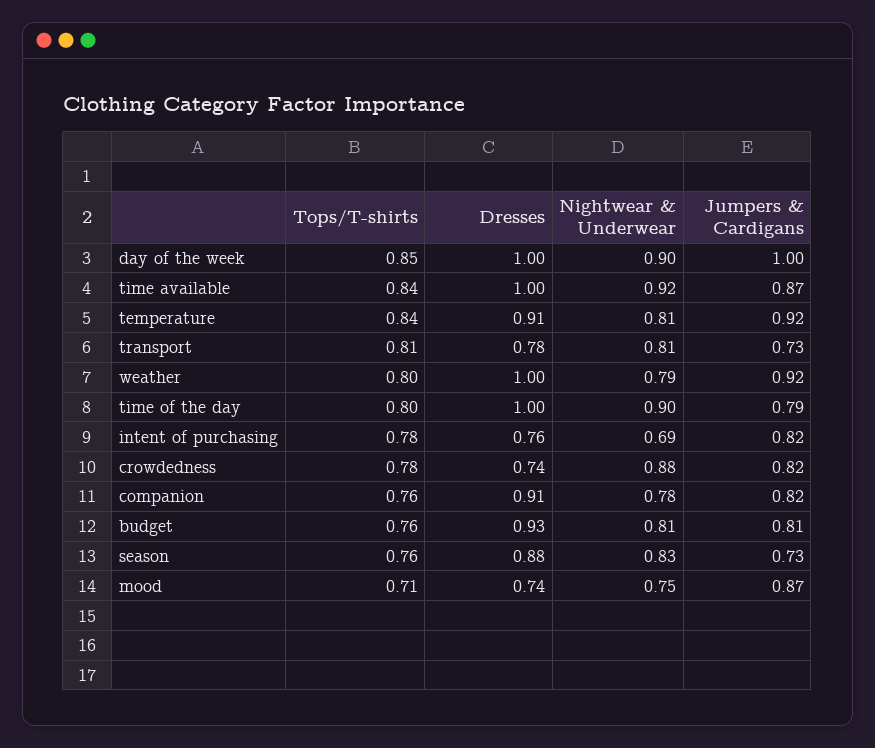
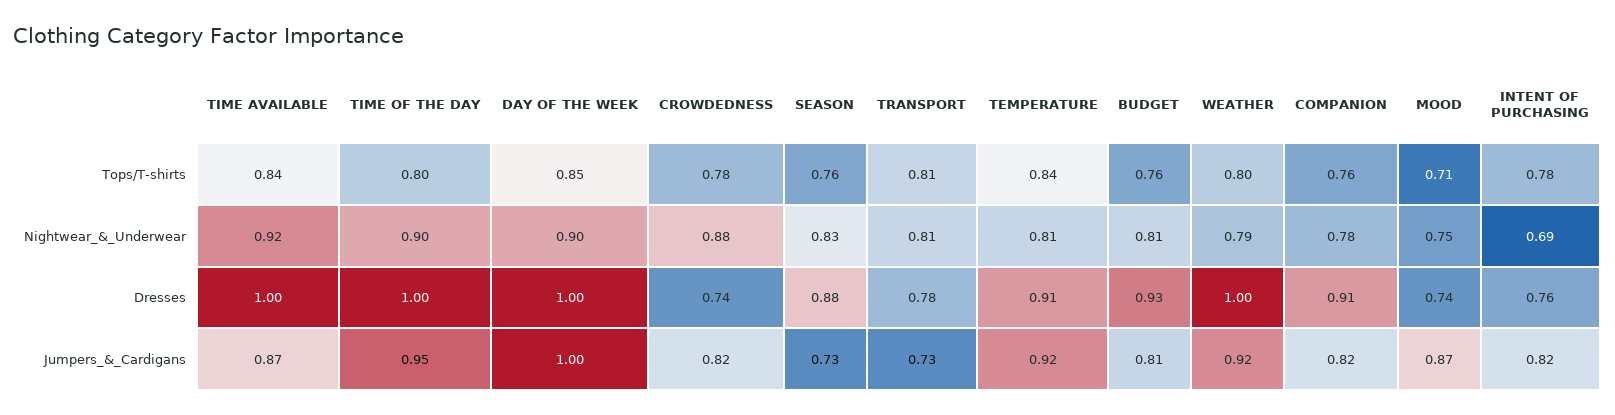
  {
    "Tops/T-shirts": {
      "day of the week": 0.85,
      "time available": 0.84,
      "temperature": 0.84,
      "transport": 0.81,
      "weather": 0.8,
      "time of the day": 0.8,
      "intent of purchasing": 0.78,
      "crowdedness": 0.78,
      "companion": 0.76,
      "budget": 0.76,
      "season": 0.76,
      "mood": 0.71
    },
    "Dresses": {
      "day of the week": 1,
      "time available": 1,
      "temperature": 0.91,
      "transport": 0.78,
      "weather": 1,
      "time of the day": 1,
      "intent of purchasing": 0.76,
      "crowdedness": 0.74,
      "companion": 0.91,
      "budget": 0.93,
      "season": 0.88,
      "mood": 0.74
    },
    "Nightwear & Underwear": {
      "day of the week": 0.9,
      "time available": 0.92,
      "temperature": 0.81,
      "transport": 0.81,
      "weather": 0.79,
      "time of the day": 0.9,
      "intent of purchasing": 0.69,
      "crowdedness": 0.88,
      "companion": 0.78,
      "budget": 0.81,
      "season": 0.83,
      "mood": 0.75
    },
    "Jumpers & Cardigans": {
      "day of the week": 1,
      "time available": 0.87,
      "temperature": 0.92,
      "transport": 0.73,
      "weather": 0.92,
-     "time of the day": 0.79,
+     "time of the day": 0.95,
      "intent of purchasing": 0.82,
      "crowdedness": 0.82,
      "companion": 0.82,
      "budget": 0.81,
      "season": 0.73,
      "mood": 0.87
    }
  }

